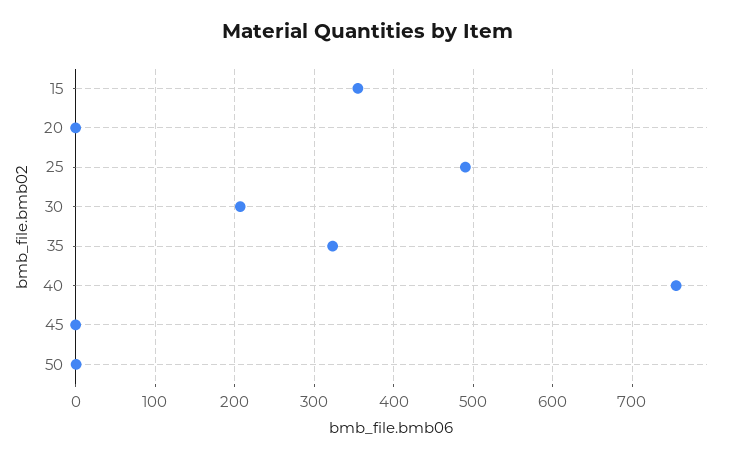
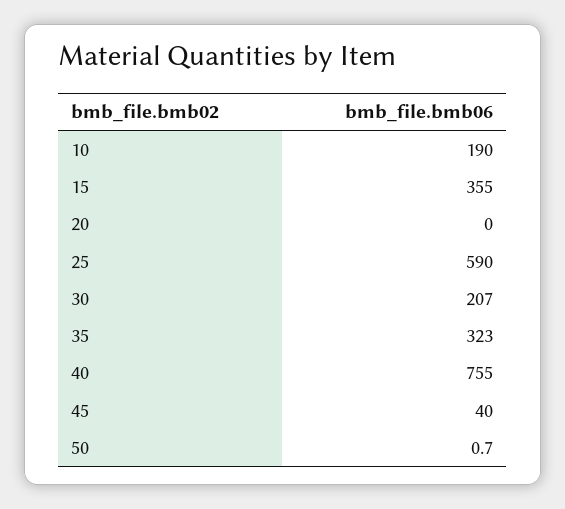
  {
    "15": 355,
    "20": 0,
-   "25": 490,
+   "25": 590,
    "30": 207,
    "35": 323,
    "40": 755,
-   "45": 0,
+   "45": 40,
-   "50": 0.7
+   "50": 0.7,
+   "10": 190
  }

